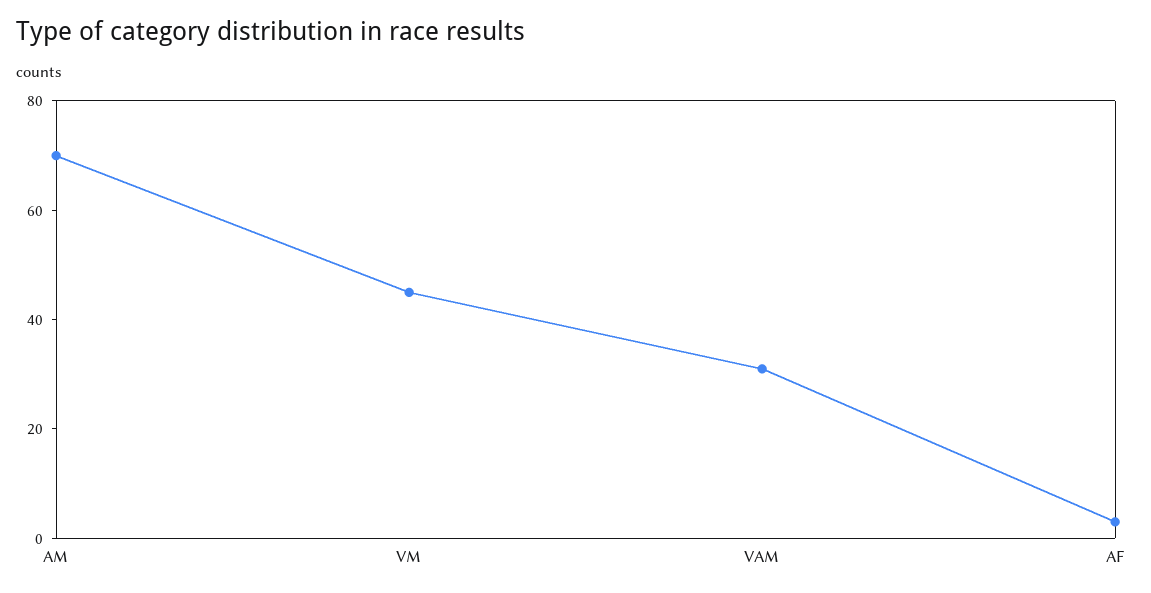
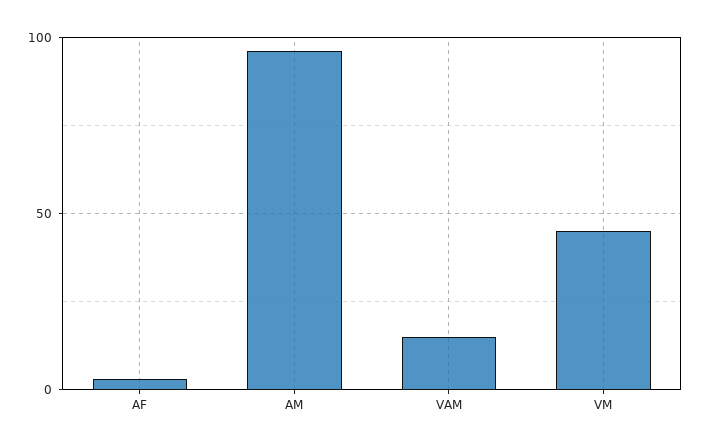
  {
-   "AM": 70,
+   "AM": 95,
    "VM": 45,
-   "VAM": 30,
+   "VAM": 15,
    "AF": 5
  }

